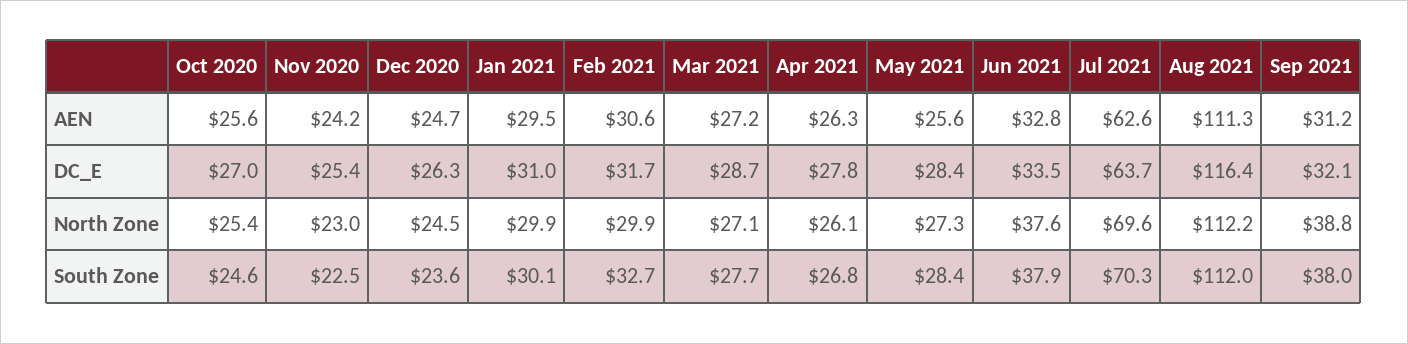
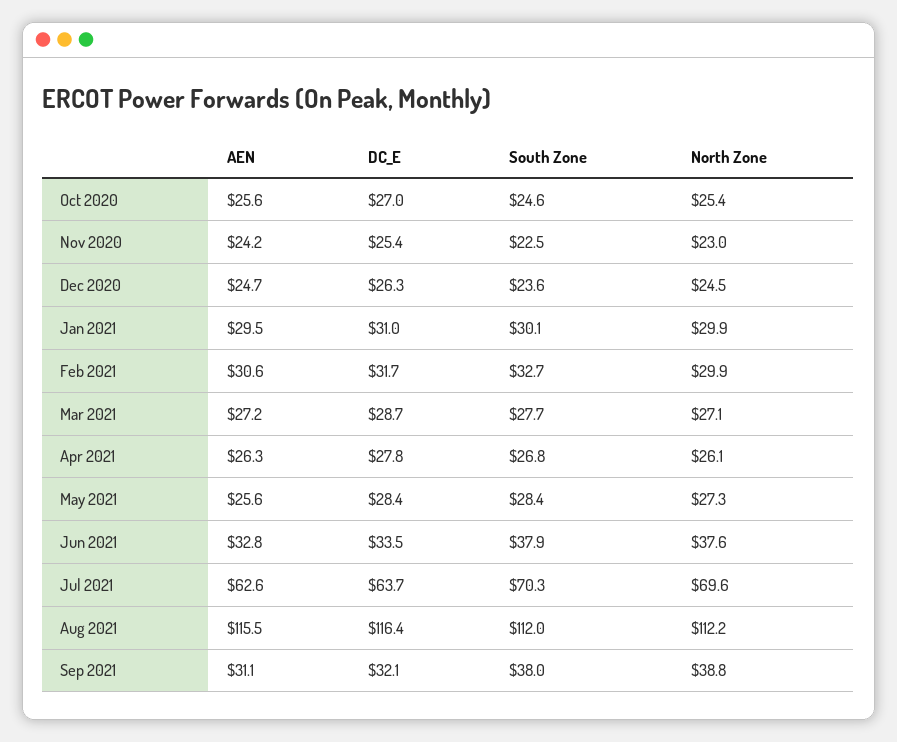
  {
    "Oct 2020": {
      "AEN": 25.6,
      "DC_E": 27,
      "North Zone": 25.4,
      "South Zone": 24.6
    },
    "Nov 2020": {
      "AEN": 24.2,
      "DC_E": 25.4,
      "North Zone": 23,
      "South Zone": 22.5
    },
    "Dec 2020": {
      "AEN": 24.7,
      "DC_E": 26.3,
      "North Zone": 24.5,
      "South Zone": 23.6
    },
    "Jan 2021": {
      "AEN": 29.5,
      "DC_E": 31,
      "North Zone": 29.9,
      "South Zone": 30.1
    },
    "Feb 2021": {
      "AEN": 30.6,
      "DC_E": 31.7,
      "North Zone": 29.9,
      "South Zone": 32.7
    },
    "Mar 2021": {
      "AEN": 27.2,
      "DC_E": 28.7,
      "North Zone": 27.1,
      "South Zone": 27.7
    },
    "Apr 2021": {
      "AEN": 26.3,
      "DC_E": 27.8,
      "North Zone": 26.1,
      "South Zone": 26.8
    },
    "May 2021": {
      "AEN": 25.6,
      "DC_E": 28.4,
      "North Zone": 27.3,
      "South Zone": 28.4
    },
    "Jun 2021": {
      "AEN": 32.8,
      "DC_E": 33.5,
      "North Zone": 37.6,
      "South Zone": 37.9
    },
    "Jul 2021": {
      "AEN": 62.6,
      "DC_E": 63.7,
      "North Zone": 69.6,
      "South Zone": 70.3
    },
    "Aug 2021": {
-     "AEN": 111.3,
+     "AEN": 115.5,
      "DC_E": 116.4,
      "North Zone": 112.2,
      "South Zone": 112
    },
    "Sep 2021": {
-     "AEN": 31.2,
+     "AEN": 31.1,
      "DC_E": 32.1,
      "North Zone": 38.8,
      "South Zone": 38
    }
  }

